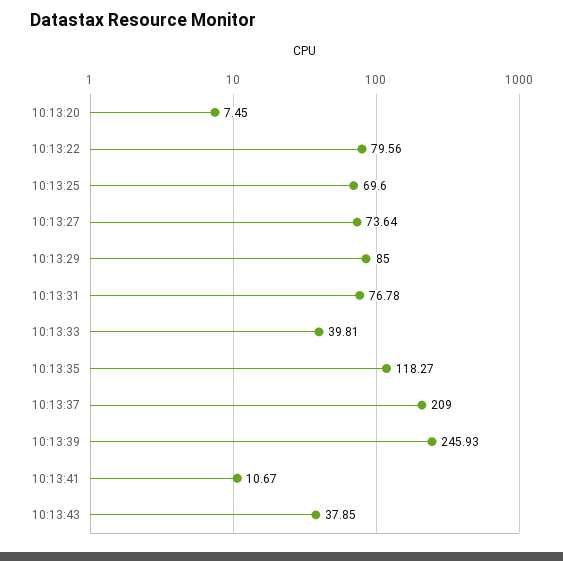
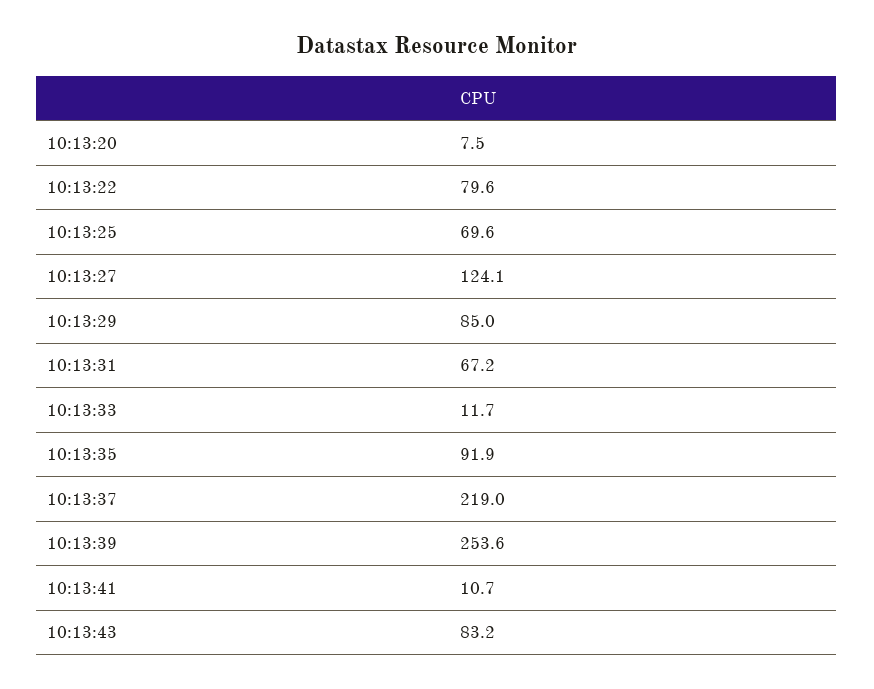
  {
    "10:13:20": 7.45,
    "10:13:22": 79.56,
    "10:13:25": 69.6,
-   "10:13:27": 73.64,
+   "10:13:27": 124.1,
    "10:13:29": 85,
-   "10:13:31": 76.78,
+   "10:13:31": 67.2,
-   "10:13:33": 39.81,
+   "10:13:33": 11.7,
-   "10:13:35": 118.27,
+   "10:13:35": 91.9,
-   "10:13:37": 209,
+   "10:13:37": 219,
-   "10:13:39": 245.93,
+   "10:13:39": 253.6,
    "10:13:41": 10.67,
-   "10:13:43": 37.85
+   "10:13:43": 83.2
  }

